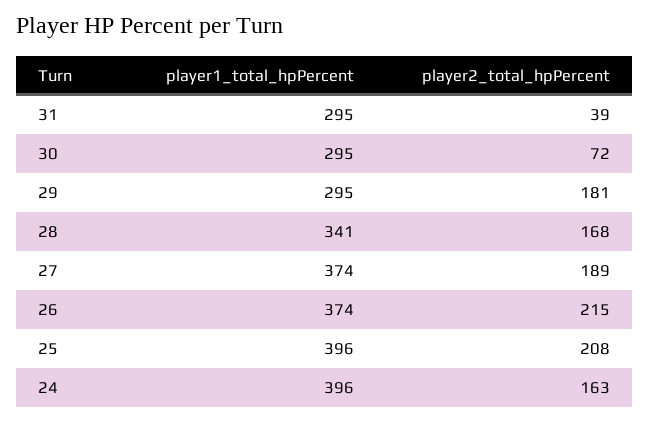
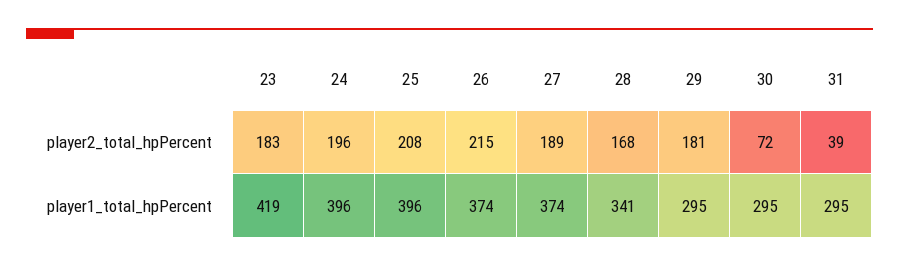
  {
    "player1_total_hpPercent": {
      "31": 295,
      "30": 295,
      "29": 295,
      "28": 341,
      "27": 374,
      "26": 374,
      "25": 396,
-     "24": 396
+     "24": 396,
+     "23": 419
    },
    "player2_total_hpPercent": {
      "31": 39,
      "30": 72,
      "29": 181,
      "28": 168,
      "27": 189,
      "26": 215,
      "25": 208,
-     "24": 163
+     "24": 196,
+     "23": 183
    }
  }

